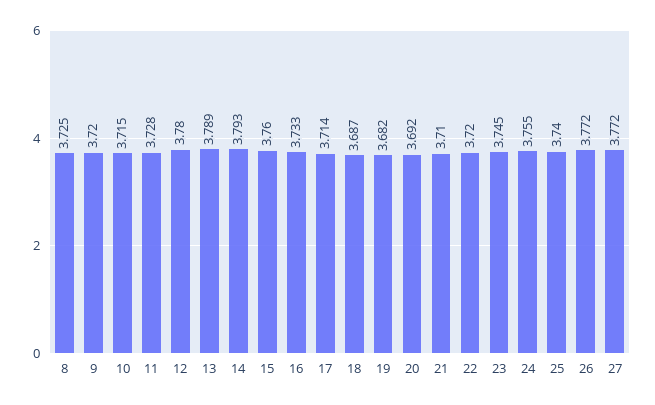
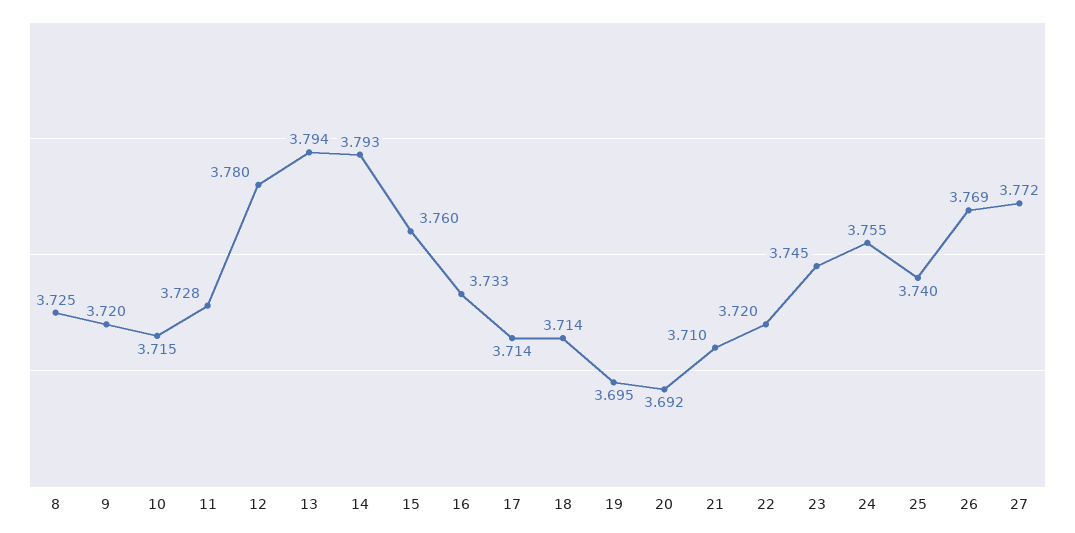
  {
    "8": 3.725,
    "9": 3.72,
    "10": 3.715,
    "11": 3.728,
    "12": 3.78,
-   "13": 3.789,
+   "13": 3.794,
    "14": 3.793,
    "15": 3.76,
    "16": 3.733,
    "17": 3.714,
-   "18": 3.687,
+   "18": 3.714,
-   "19": 3.682,
+   "19": 3.695,
    "20": 3.692,
    "21": 3.71,
    "22": 3.72,
    "23": 3.745,
    "24": 3.755,
    "25": 3.74,
-   "26": 3.772,
+   "26": 3.769,
    "27": 3.772
  }

